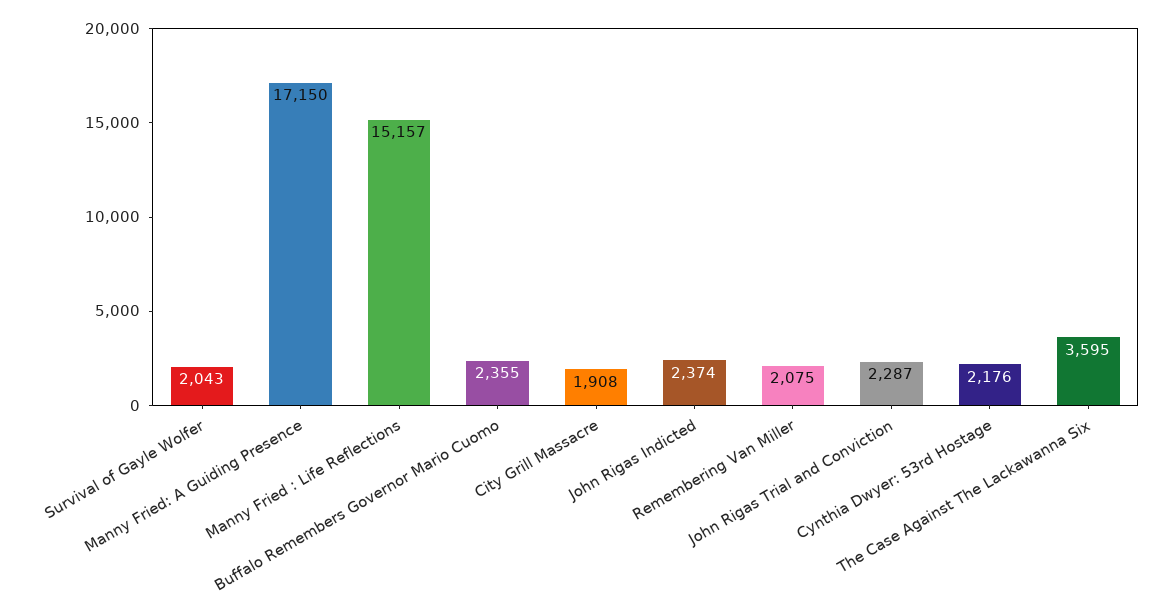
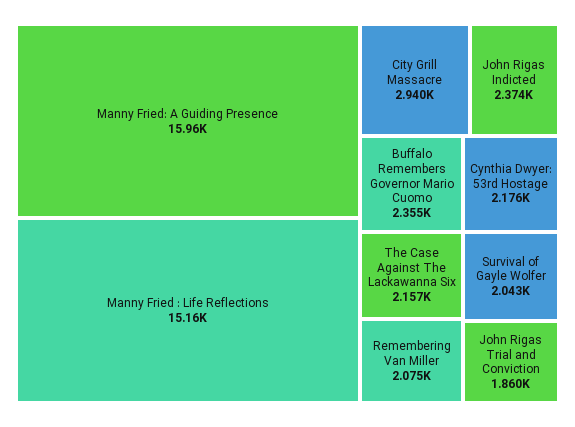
  {
    "Survival of Gayle Wolfer": 2043,
-   "Manny Fried: A Guiding Presence": 17150,
+   "Manny Fried: A Guiding Presence": 15960,
    "Manny Fried : Life Reflections": 15157,
    "Buffalo Remembers Governor Mario Cuomo": 2355,
-   "City Grill Massacre": 1908,
+   "City Grill Massacre": 2940,
    "John Rigas Indicted": 2374,
    "Remembering Van Miller": 2075,
-   "John Rigas Trial and Conviction": 2287,
+   "John Rigas Trial and Conviction": 1860,
    "Cynthia Dwyer: 53rd Hostage": 2176,
-   "The Case Against The Lackawanna Six": 3595
+   "The Case Against The Lackawanna Six": 2157
  }

